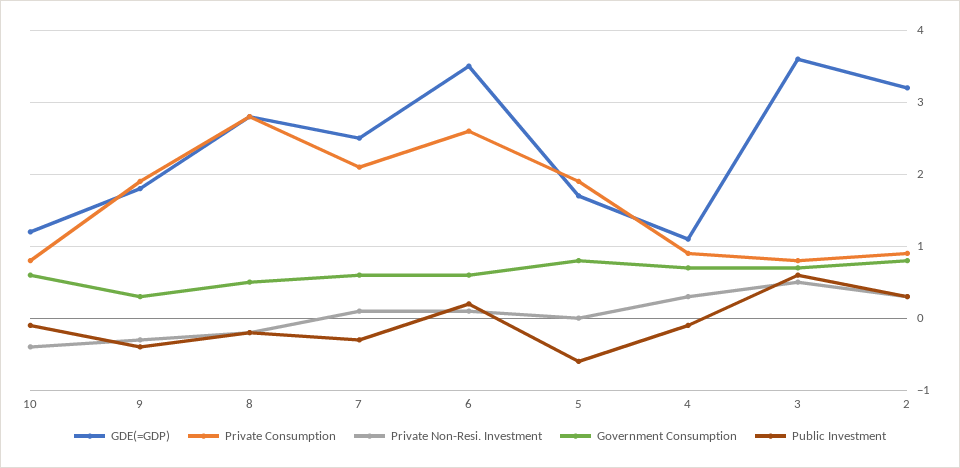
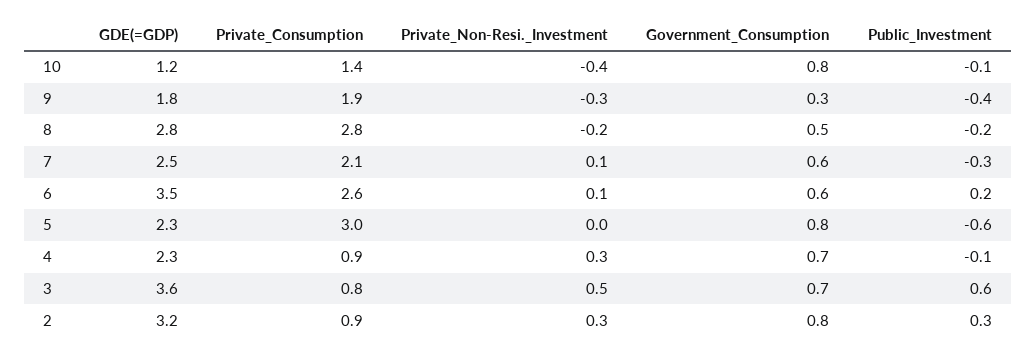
  {
    "GDE(=GDP)": {
      "10": 1.2,
      "9": 1.8,
      "8": 2.8,
      "7": 2.5,
      "6": 3.5,
-     "5": 1.7,
+     "5": 2.3,
-     "4": 1.1,
+     "4": 2.3,
      "3": 3.6,
      "2": 3.2
    },
    "Private Consumption": {
-     "10": 0.8,
+     "10": 1.4,
      "9": 1.9,
      "8": 2.8,
      "7": 2.1,
      "6": 2.6,
-     "5": 1.9,
+     "5": 3,
      "4": 0.9,
      "3": 0.8,
      "2": 0.9
    },
    "Private Non-Resi. Investment": {
      "10": -0.4,
      "9": -0.3,
      "8": -0.2,
      "7": 0.1,
      "6": 0.1,
      "5": 0,
      "4": 0.3,
      "3": 0.5,
      "2": 0.3
    },
    "Government Consumption": {
-     "10": 0.6,
+     "10": 0.8,
      "9": 0.3,
      "8": 0.5,
      "7": 0.6,
      "6": 0.6,
      "5": 0.8,
      "4": 0.7,
      "3": 0.7,
      "2": 0.8
    },
    "Public Investment": {
      "10": -0.1,
      "9": -0.4,
      "8": -0.2,
      "7": -0.3,
      "6": 0.2,
      "5": -0.6,
      "4": -0.1,
      "3": 0.6,
      "2": 0.3
    }
  }

